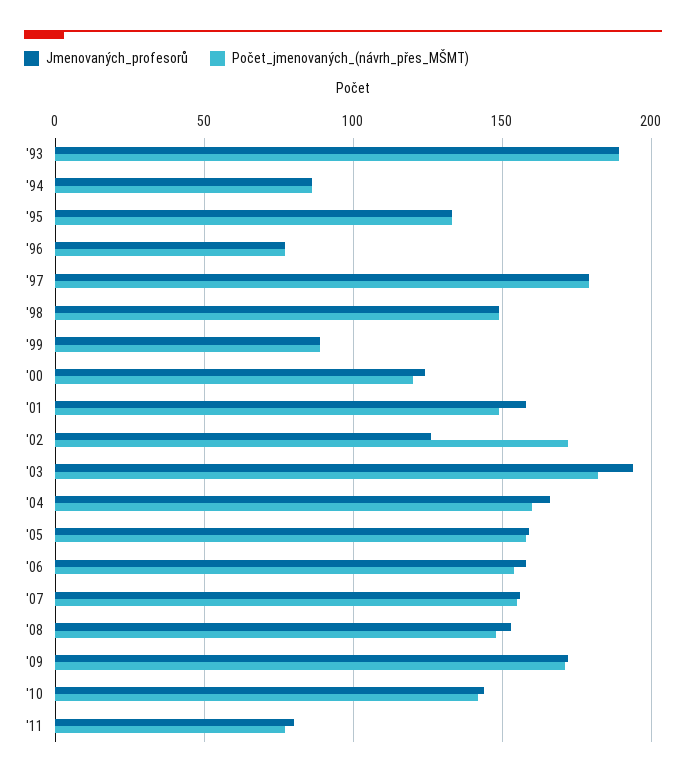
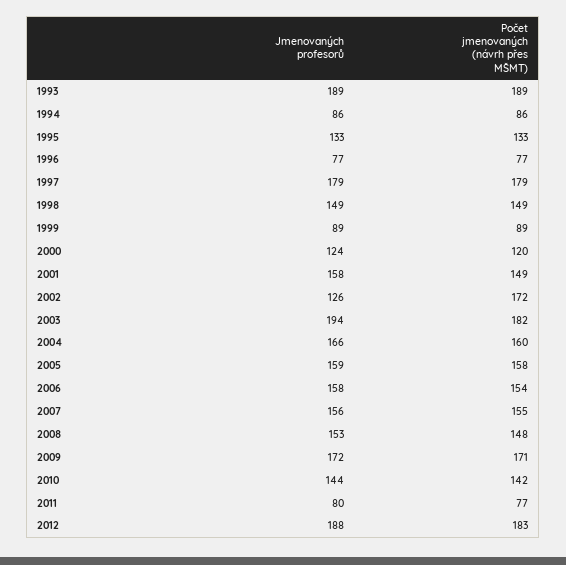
  {
    "Jmenovaných_profesorů": {
      "'93": 189,
      "'94": 86,
      "'95": 133,
      "'96": 77,
      "'97": 179,
      "'98": 149,
      "'99": 89,
      "'00": 124,
      "'01": 158,
      "'02": 126,
      "'03": 194,
      "'04": 166,
      "'05": 159,
      "'06": 158,
      "'07": 156,
      "'08": 153,
      "'09": 172,
      "'10": 144,
-     "'11": 80
+     "'11": 80,
+     "2012": 188
    },
    "Počet_jmenovaných_(návrh_přes_MŠMT)": {
      "'93": 189,
      "'94": 86,
      "'95": 133,
      "'96": 77,
      "'97": 179,
      "'98": 149,
      "'99": 89,
      "'00": 120,
      "'01": 149,
      "'02": 172,
      "'03": 182,
      "'04": 160,
      "'05": 158,
      "'06": 154,
      "'07": 155,
      "'08": 148,
      "'09": 171,
      "'10": 142,
-     "'11": 77
+     "'11": 77,
+     "2012": 183
    }
  }

